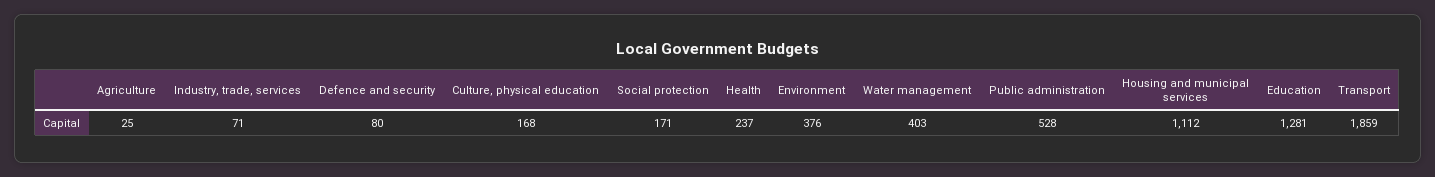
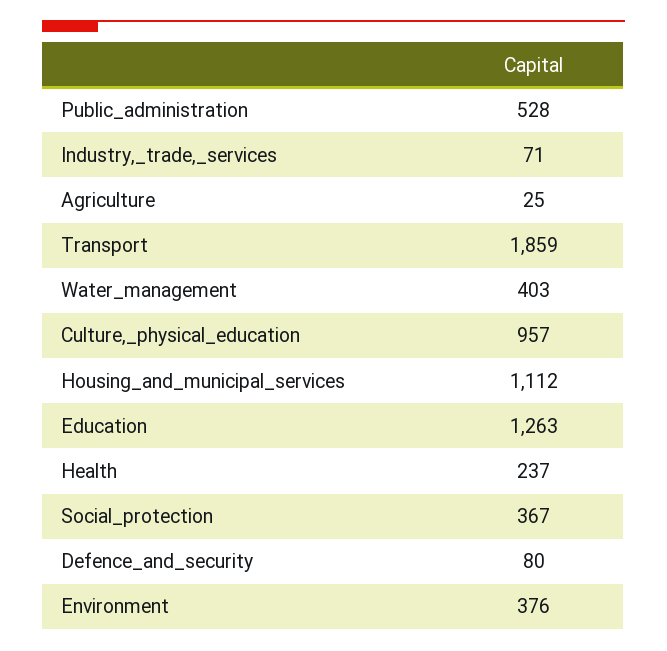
  {
    "Agriculture": 25,
    "Industry, trade, services": 71,
    "Defence and security": 80,
-   "Culture, physical education": 168,
+   "Culture, physical education": 957,
-   "Social protection": 171,
+   "Social protection": 367,
    "Health": 237,
    "Environment": 376,
    "Water management": 403,
    "Public administration": 528,
    "Housing and municipal services": 1112,
-   "Education": 1281,
+   "Education": 1263,
    "Transport": 1859
  }

